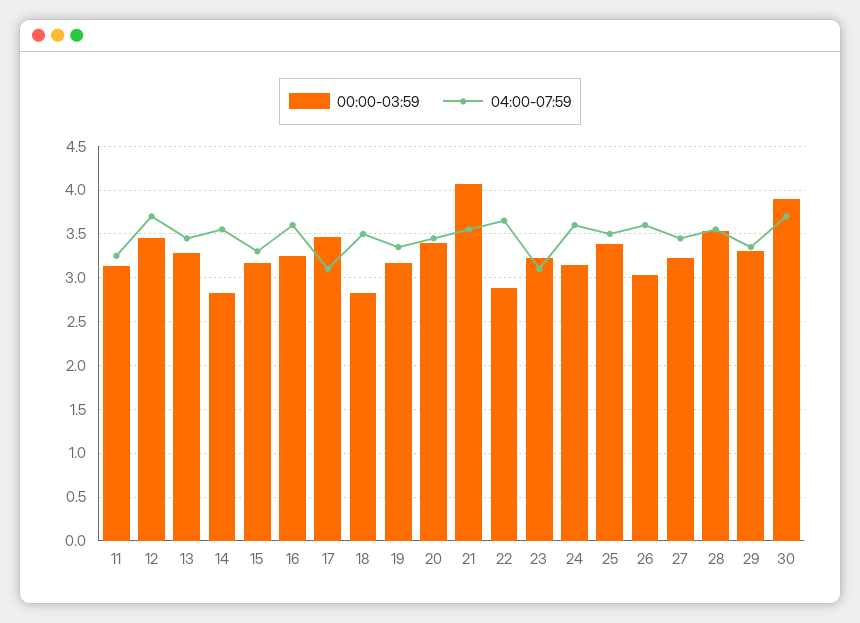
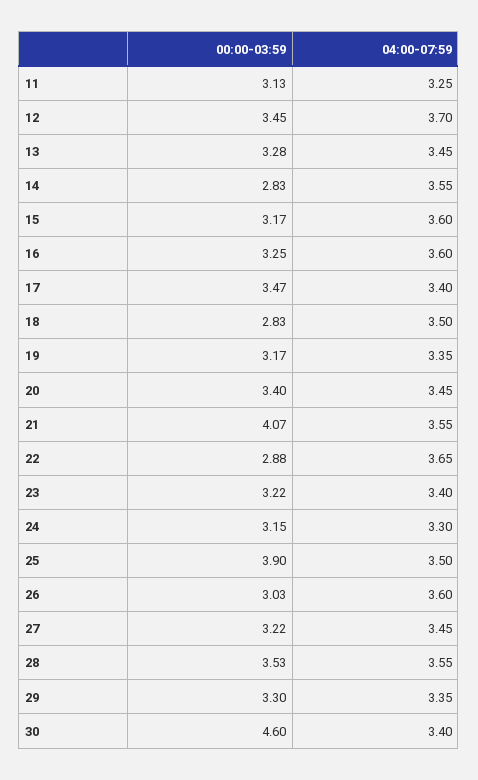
  {
    "00:00-03:59": {
      "11": 3.13,
      "12": 3.45,
      "13": 3.28,
      "14": 2.83,
      "15": 3.17,
      "16": 3.25,
      "17": 3.47,
      "18": 2.83,
      "19": 3.17,
      "20": 3.4,
      "21": 4.07,
      "22": 2.88,
      "23": 3.22,
      "24": 3.15,
-     "25": 3.4,
+     "25": 3.9,
      "26": 3.03,
      "27": 3.22,
      "28": 3.53,
      "29": 3.3,
-     "30": 3.9
+     "30": 4.6
    },
    "04:00-07:59": {
      "11": 3.25,
      "12": 3.7,
      "13": 3.45,
      "14": 3.55,
-     "15": 3.3,
+     "15": 3.6,
      "16": 3.6,
-     "17": 3.1,
+     "17": 3.4,
      "18": 3.5,
      "19": 3.35,
      "20": 3.45,
      "21": 3.55,
      "22": 3.65,
-     "23": 3.1,
+     "23": 3.4,
-     "24": 3.6,
+     "24": 3.3,
      "25": 3.5,
      "26": 3.6,
      "27": 3.45,
      "28": 3.55,
      "29": 3.35,
-     "30": 3.7
+     "30": 3.4
    }
  }

